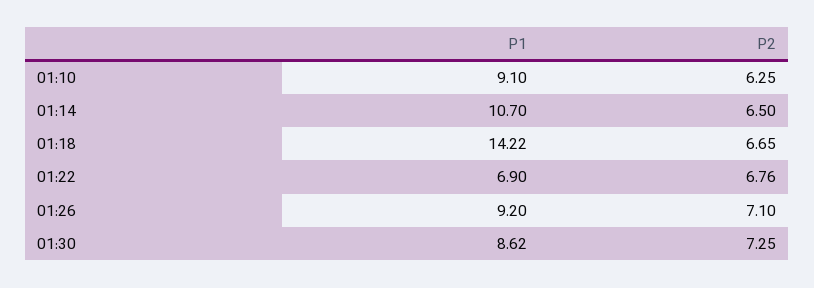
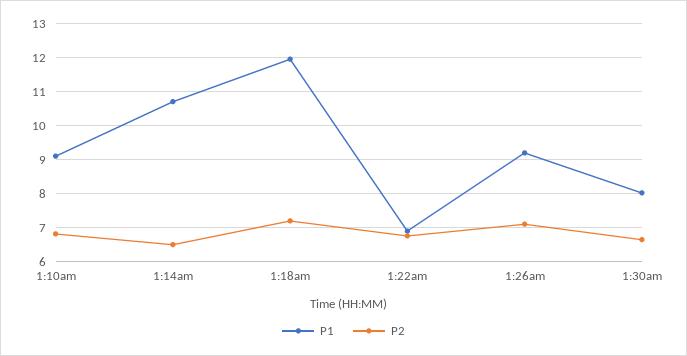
  {
    "P1": {
      "01:10": 9.1,
      "01:14": 10.7,
-     "01:18": 14.22,
+     "01:18": 12,
      "01:22": 6.9,
      "01:26": 9.2,
-     "01:30": 8.62
+     "01:30": 8
    },
    "P2": {
-     "01:10": 6.25,
+     "01:10": 6.8,
      "01:14": 6.5,
-     "01:18": 6.65,
+     "01:18": 7.2,
      "01:22": 6.76,
      "01:26": 7.1,
-     "01:30": 7.25
+     "01:30": 6.6
    }
  }

